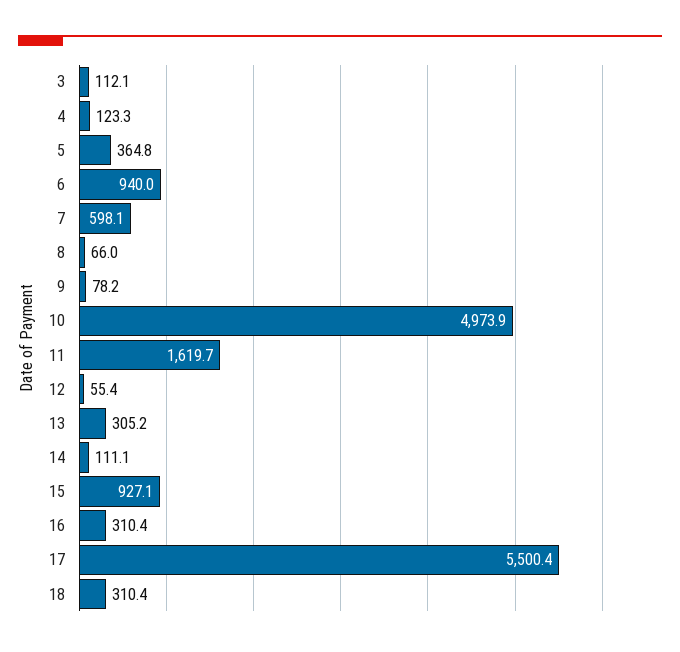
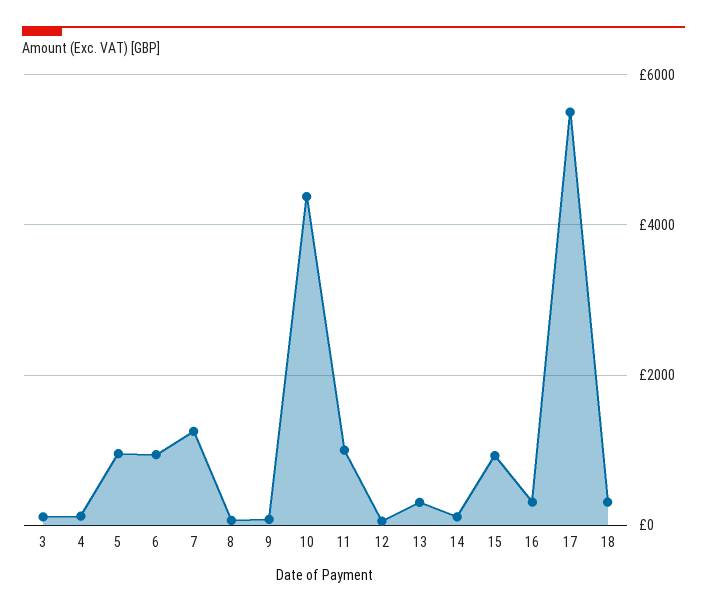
  {
    "3": 112.1,
    "4": 123.3,
-   "5": 364.8,
+   "5": 1000,
    "6": 940,
-   "7": 598.1,
+   "7": 1200,
    "8": 66,
    "9": 78.2,
-   "10": 4973.9,
+   "10": 4400,
-   "11": 1619.7,
+   "11": 1000,
    "12": 55.4,
    "13": 305.2,
    "14": 111.1,
    "15": 927.1,
    "16": 310.4,
    "17": 5500.4,
    "18": 310.4
  }

